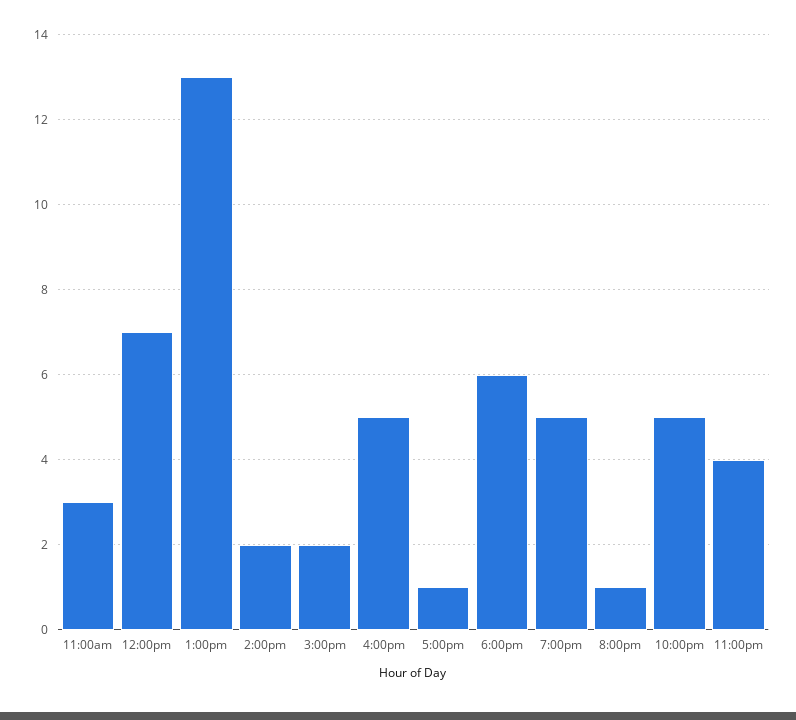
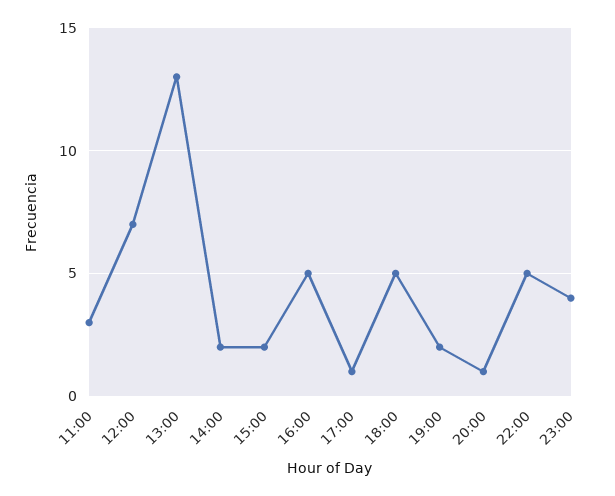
  {
    "11:00am": 3,
    "12:00pm": 7,
    "1:00pm": 13,
    "2:00pm": 2,
    "3:00pm": 2,
    "4:00pm": 5,
    "5:00pm": 1,
-   "6:00pm": 6,
+   "6:00pm": 5,
-   "7:00pm": 5,
+   "7:00pm": 2,
    "8:00pm": 1,
    "10:00pm": 5,
    "11:00pm": 4
  }

